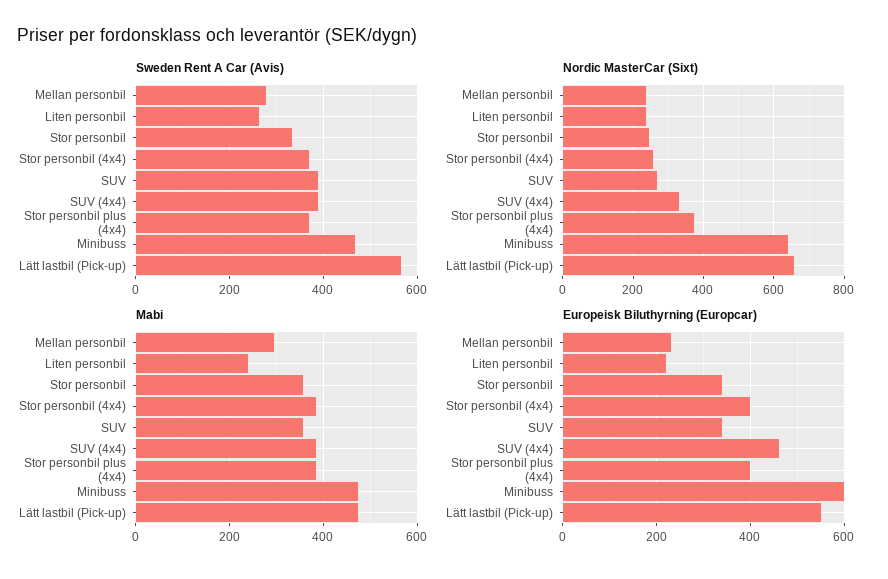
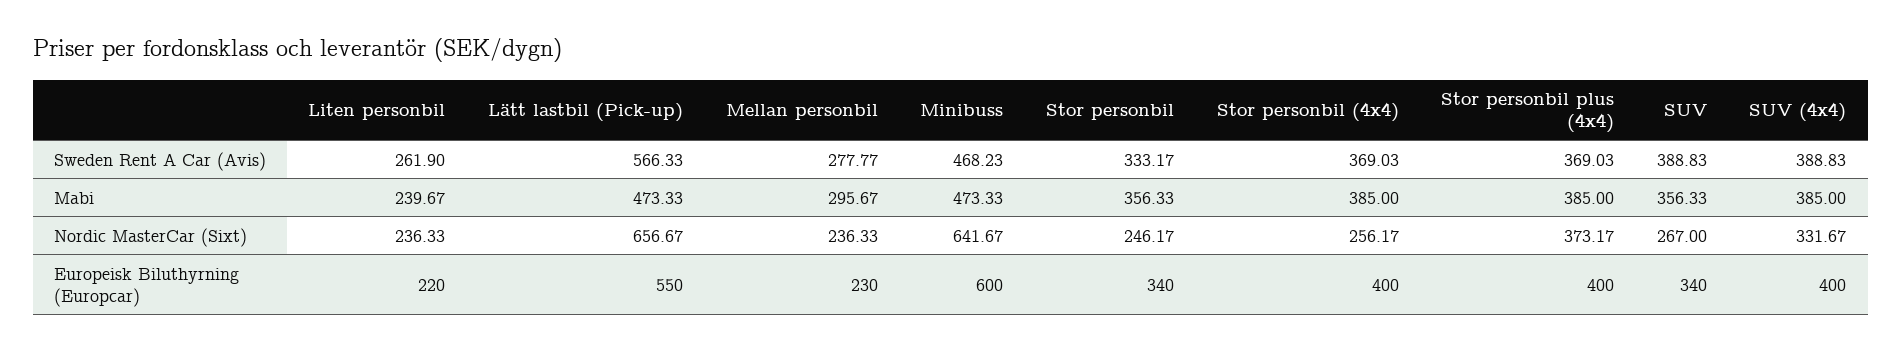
  {
    "Sweden Rent A Car (Avis)": {
      "Mellan personbil": 277.77,
      "Liten personbil": 261.9,
      "Stor personbil": 333.17,
      "Stor personbil (4x4)": 369.03,
      "SUV": 388.83,
      "SUV (4x4)": 388.83,
      "Stor personbil plus (4x4)": 369.03,
      "Minibuss": 468.23,
      "Lätt lastbil (Pick-up)": 566.33
    },
    "Nordic MasterCar (Sixt)": {
      "Mellan personbil": 236.33,
      "Liten personbil": 236.33,
      "Stor personbil": 246.17,
      "Stor personbil (4x4)": 256.17,
      "SUV": 267,
      "SUV (4x4)": 331.67,
      "Stor personbil plus (4x4)": 373.17,
      "Minibuss": 641.67,
      "Lätt lastbil (Pick-up)": 656.67
    },
    "Mabi": {
      "Mellan personbil": 295.67,
      "Liten personbil": 239.67,
      "Stor personbil": 356.33,
      "Stor personbil (4x4)": 385,
      "SUV": 356.33,
      "SUV (4x4)": 385,
      "Stor personbil plus (4x4)": 385,
      "Minibuss": 473.33,
      "Lätt lastbil (Pick-up)": 473.33
    },
    "Europeisk Biluthyrning (Europcar)": {
      "Mellan personbil": 230,
      "Liten personbil": 220,
      "Stor personbil": 340,
      "Stor personbil (4x4)": 400,
      "SUV": 340,
-     "SUV (4x4)": 460,
+     "SUV (4x4)": 400,
      "Stor personbil plus (4x4)": 400,
      "Minibuss": 600,
      "Lätt lastbil (Pick-up)": 550
    }
  }

